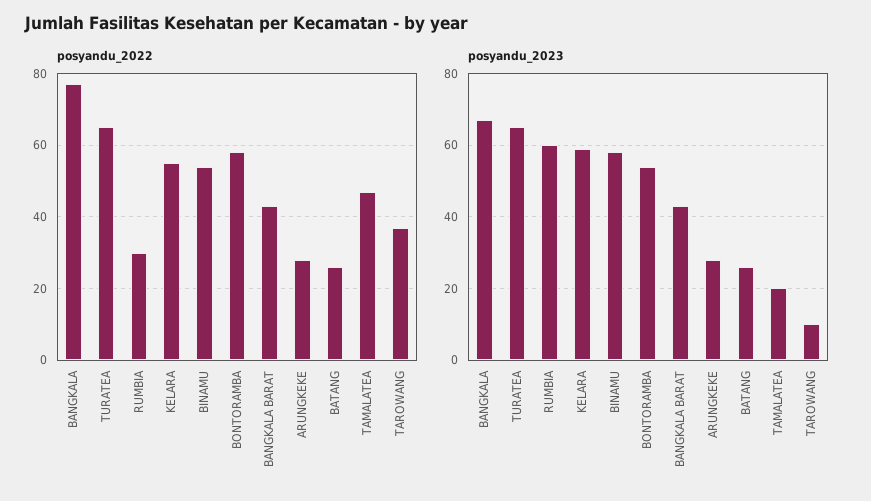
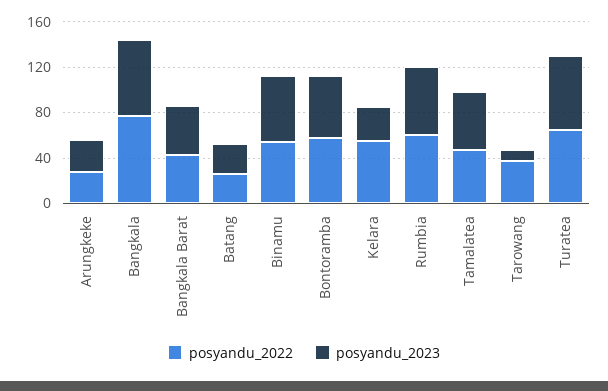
  {
    "posyandu_2022": {
      "BANGKALA": 75,
      "TURATEA": 65,
-     "RUMBIA": 30,
+     "RUMBIA": 60,
      "KELARA": 55,
      "BINAMU": 55,
      "BONTORAMBA": 60,
      "BANGKALA BARAT": 45,
      "ARUNGKEKE": 30,
      "BATANG": 25,
      "TAMALATEA": 45,
      "TAROWANG": 35
    },
    "posyandu_2023": {
      "BANGKALA": 65,
      "TURATEA": 65,
      "RUMBIA": 60,
-     "KELARA": 60,
+     "KELARA": 30,
      "BINAMU": 60,
      "BONTORAMBA": 55,
      "BANGKALA BARAT": 45,
      "ARUNGKEKE": 30,
      "BATANG": 25,
-     "TAMALATEA": 20,
+     "TAMALATEA": 50,
      "TAROWANG": 10
    }
  }

